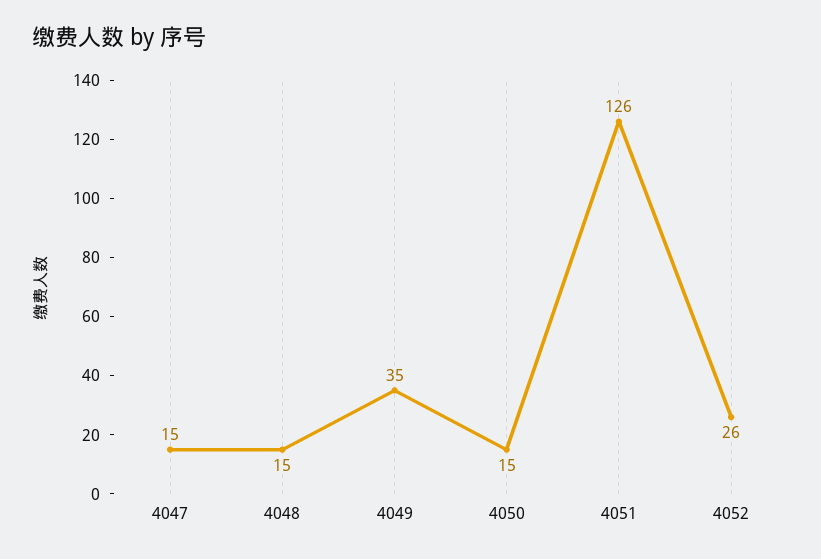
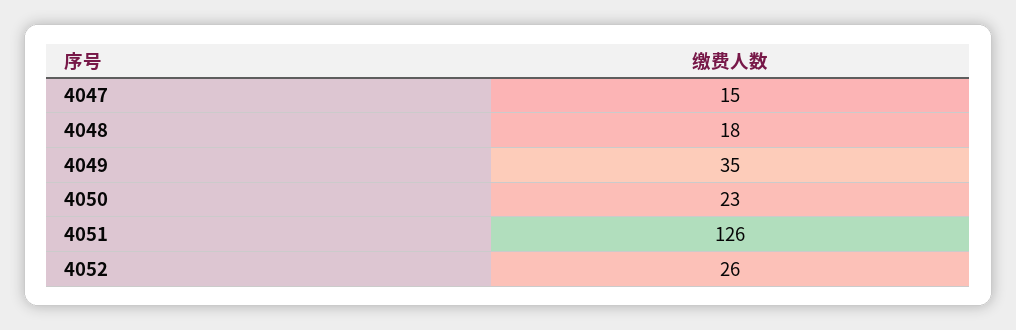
  {
    "4047": 15,
-   "4048": 15,
+   "4048": 18,
    "4049": 35,
-   "4050": 15,
+   "4050": 23,
    "4051": 126,
    "4052": 26
  }

